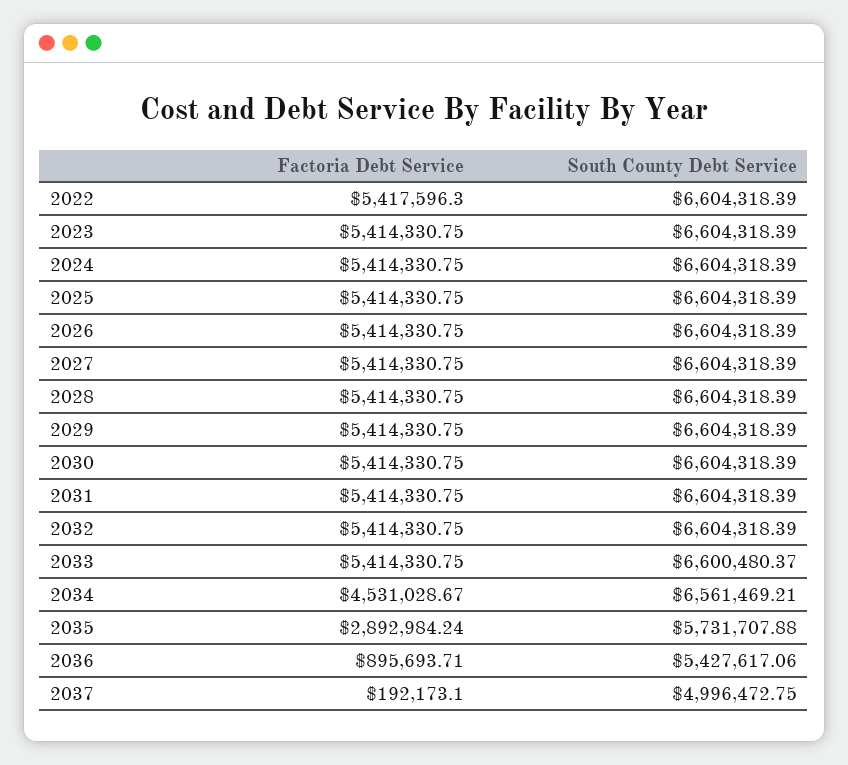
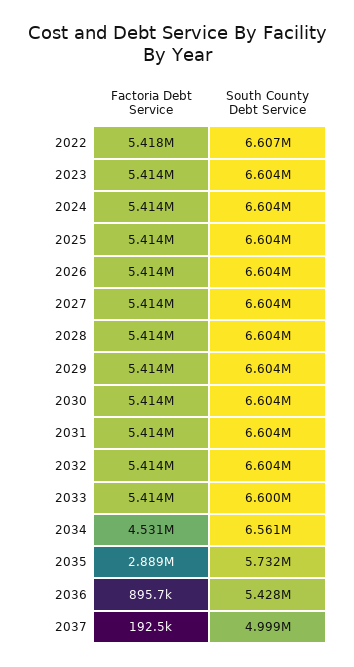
  {
    "Factoria Debt Service": {
      "2022": 5417596.3,
      "2023": 5414330.75,
      "2024": 5414330.75,
      "2025": 5414330.75,
      "2026": 5414330.75,
      "2027": 5414330.75,
      "2028": 5414330.75,
      "2029": 5414330.75,
      "2030": 5414330.75,
      "2031": 5414330.75,
      "2032": 5414330.75,
      "2033": 5414330.75,
      "2034": 4531028.67,
-     "2035": 2892984.24,
+     "2035": 2889000,
      "2036": 895693.71,
-     "2037": 192173.1
+     "2037": 192500
    },
    "South County Debt Service": {
-     "2022": 6604318.39,
+     "2022": 6607000,
      "2023": 6604318.39,
      "2024": 6604318.39,
      "2025": 6604318.39,
      "2026": 6604318.39,
      "2027": 6604318.39,
      "2028": 6604318.39,
      "2029": 6604318.39,
      "2030": 6604318.39,
      "2031": 6604318.39,
      "2032": 6604318.39,
      "2033": 6600480.37,
      "2034": 6561469.21,
      "2035": 5731707.88,
      "2036": 5427617.06,
-     "2037": 4996472.75
+     "2037": 4999000
    }
  }

